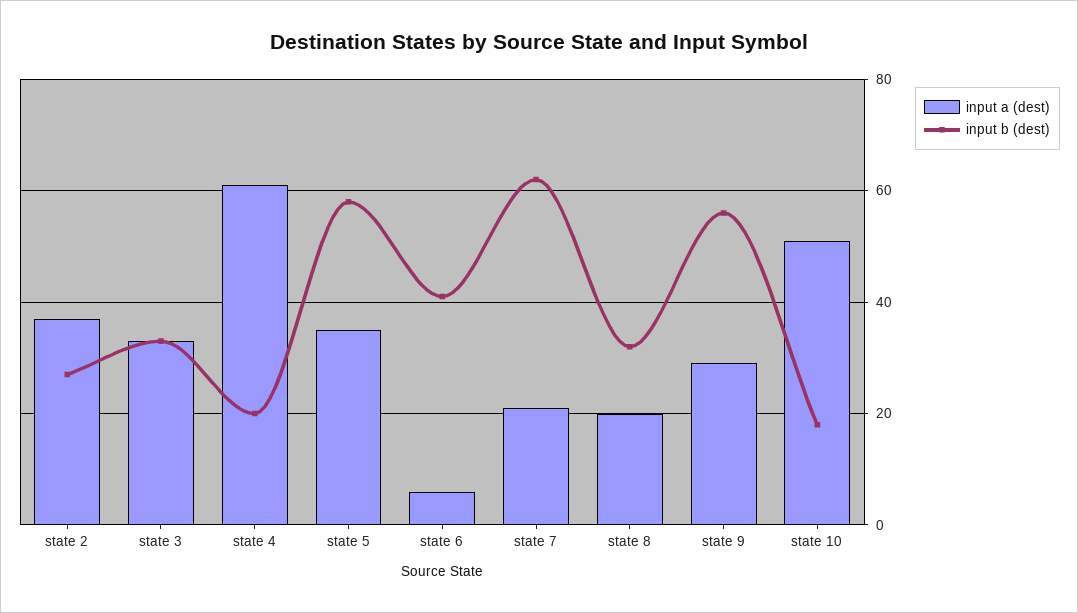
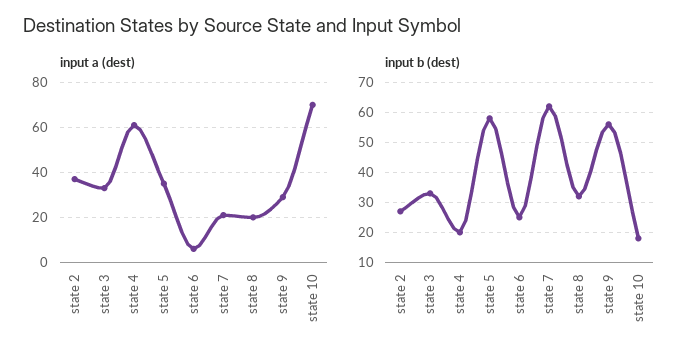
  {
    "input a (dest)": {
      "state 2": 35,
      "state 3": 35,
      "state 4": 60,
      "state 5": 35,
      "state 6": 5,
      "state 7": 20,
      "state 8": 20,
      "state 9": 30,
-     "state 10": 50
+     "state 10": 70
    },
    "input b (dest)": {
      "state 2": 25,
      "state 3": 35,
      "state 4": 20,
      "state 5": 60,
-     "state 6": 40,
+     "state 6": 25,
      "state 7": 60,
      "state 8": 30,
      "state 9": 55,
      "state 10": 20
    }
  }

